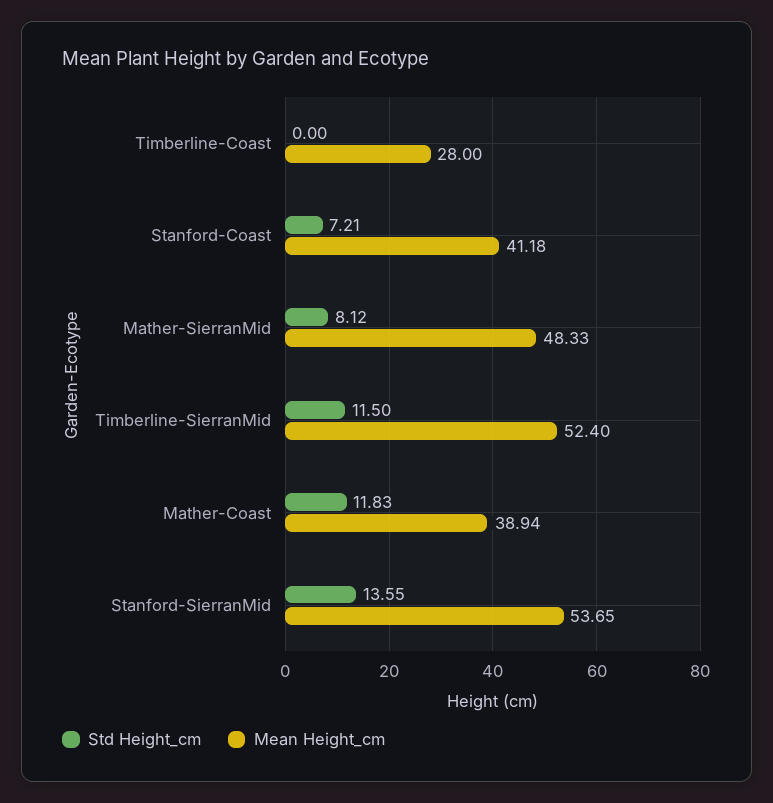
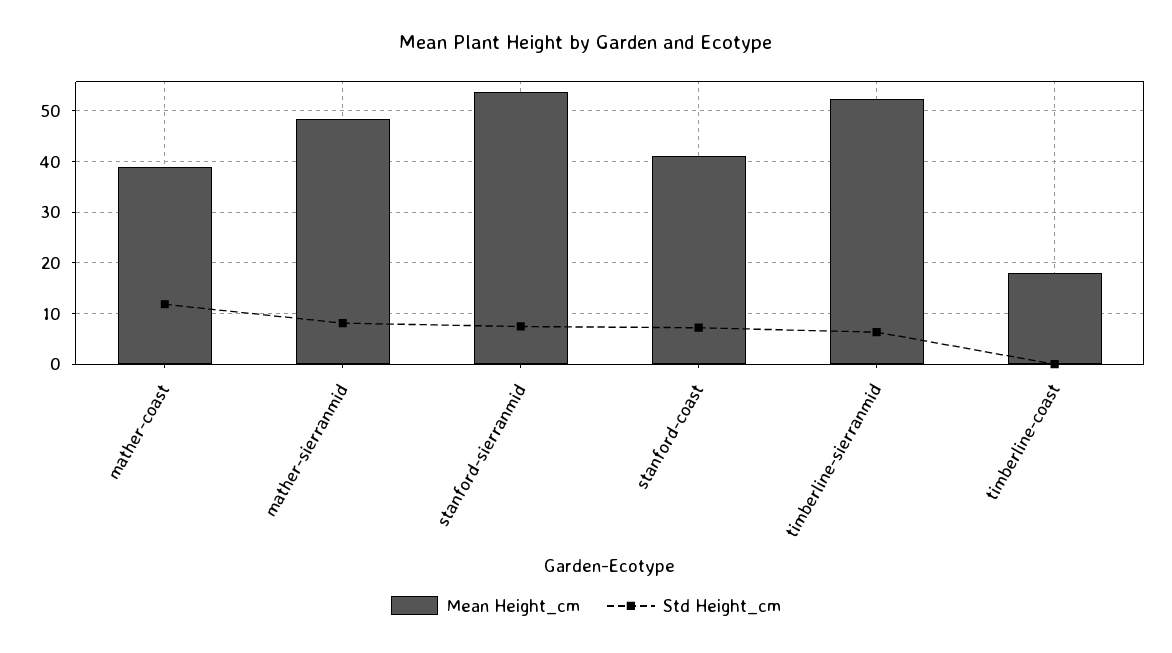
  {
    "Std Height_cm": {
      "Timberline-Coast": 0,
      "Stanford-Coast": 7.21,
      "Mather-SierranMid": 8.12,
-     "Timberline-SierranMid": 11.5,
+     "Timberline-SierranMid": 6,
      "Mather-Coast": 11.83,
-     "Stanford-SierranMid": 13.55
+     "Stanford-SierranMid": 8
    },
    "Mean Height_cm": {
-     "Timberline-Coast": 28,
+     "Timberline-Coast": 18,
      "Stanford-Coast": 41.18,
      "Mather-SierranMid": 48.33,
      "Timberline-SierranMid": 52.4,
      "Mather-Coast": 38.94,
      "Stanford-SierranMid": 53.65
    }
  }

